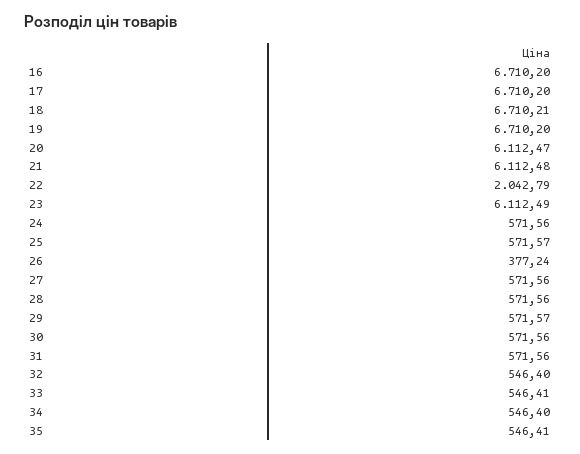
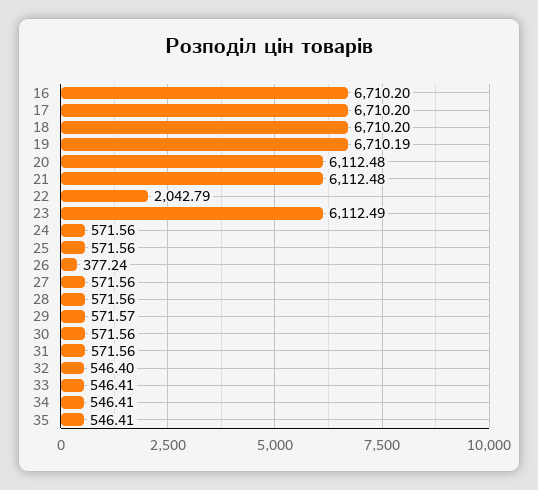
  {
    "16": 6710.2,
    "17": 6710.2,
-   "18": 6710.21,
+   "18": 6710.2,
-   "19": 6710.2,
+   "19": 6710.19,
-   "20": 6112.47,
+   "20": 6112.48,
    "21": 6112.48,
    "22": 2042.79,
    "23": 6112.49,
    "24": 571.56,
-   "25": 571.57,
+   "25": 571.56,
    "26": 377.24,
    "27": 571.56,
    "28": 571.56,
    "29": 571.57,
    "30": 571.56,
    "31": 571.56,
    "32": 546.4,
    "33": 546.41,
-   "34": 546.4,
+   "34": 546.41,
    "35": 546.41
  }

